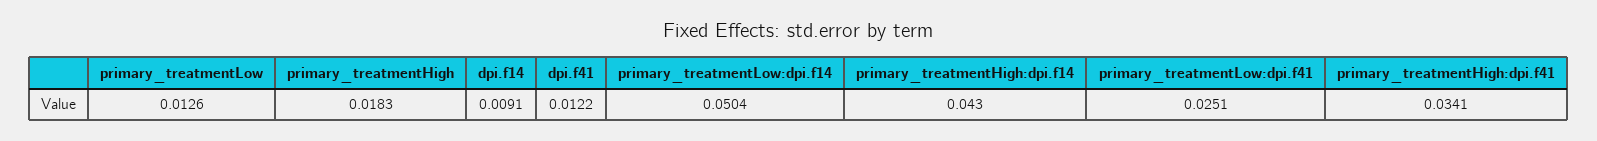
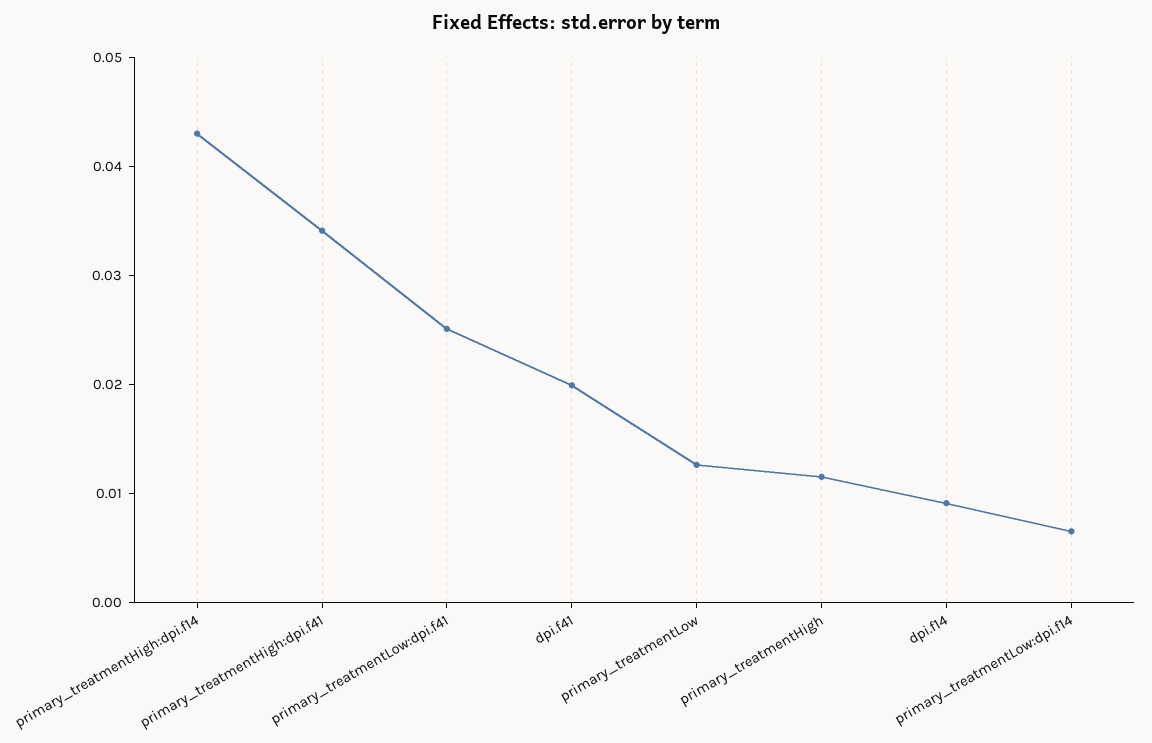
  {
    "primary_treatmentLow": 0.0126,
-   "primary_treatmentHigh": 0.0183,
+   "primary_treatmentHigh": 0.012,
    "dpi.f14": 0.0091,
-   "dpi.f41": 0.0122,
+   "dpi.f41": 0.02,
-   "primary_treatmentLow:dpi.f14": 0.0504,
+   "primary_treatmentLow:dpi.f14": 0.006,
    "primary_treatmentHigh:dpi.f14": 0.043,
    "primary_treatmentLow:dpi.f41": 0.0251,
    "primary_treatmentHigh:dpi.f41": 0.0341
  }

